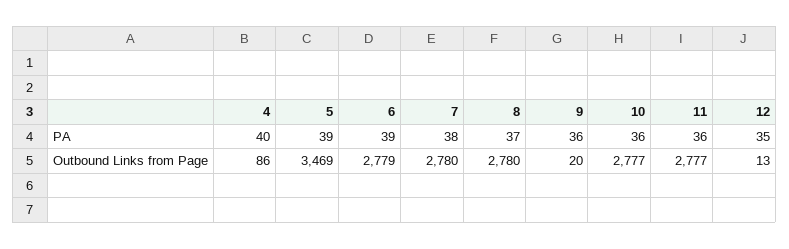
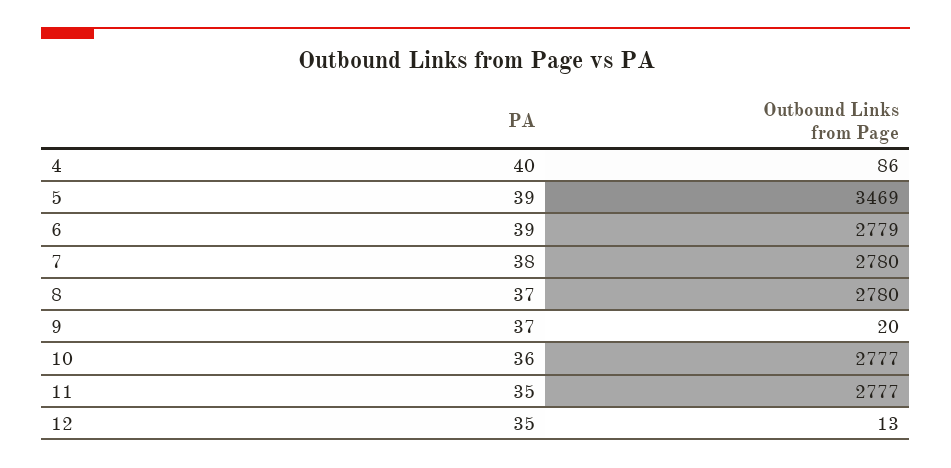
  {
    "4": {
      "PA": 40,
      "Outbound Links from Page": 86
    },
    "5": {
      "PA": 39,
      "Outbound Links from Page": 3469
    },
    "6": {
      "PA": 39,
      "Outbound Links from Page": 2779
    },
    "7": {
      "PA": 38,
      "Outbound Links from Page": 2780
    },
    "8": {
      "PA": 37,
      "Outbound Links from Page": 2780
    },
    "9": {
-     "PA": 36,
+     "PA": 37,
      "Outbound Links from Page": 20
    },
    "10": {
      "PA": 36,
      "Outbound Links from Page": 2777
    },
    "11": {
-     "PA": 36,
+     "PA": 35,
      "Outbound Links from Page": 2777
    },
    "12": {
      "PA": 35,
      "Outbound Links from Page": 13
    }
  }

